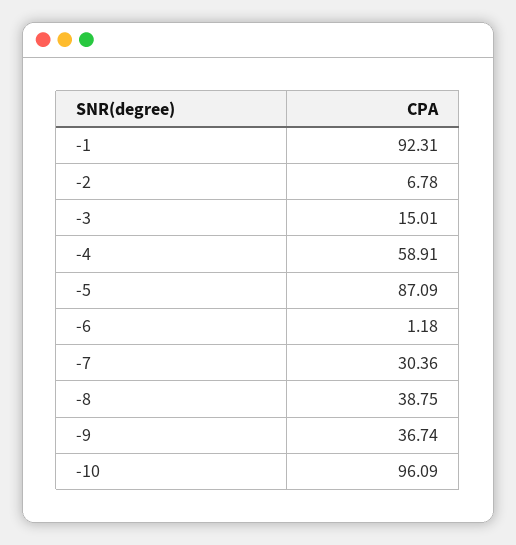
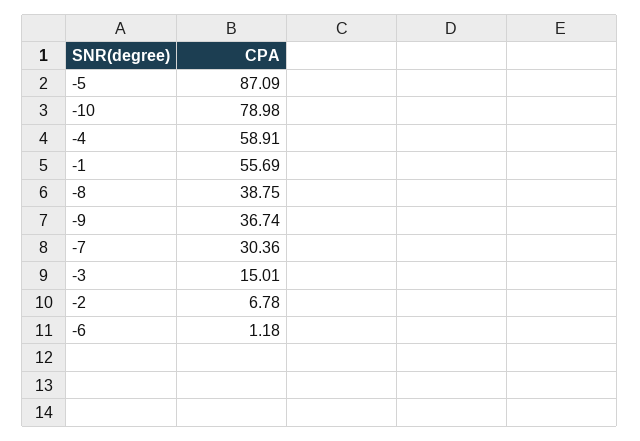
  {
-   "-1": 92.31,
+   "-1": 55.69,
    "-2": 6.78,
    "-3": 15.01,
    "-4": 58.91,
    "-5": 87.09,
    "-6": 1.18,
    "-7": 30.36,
    "-8": 38.75,
    "-9": 36.74,
-   "-10": 96.09
+   "-10": 78.98
  }

